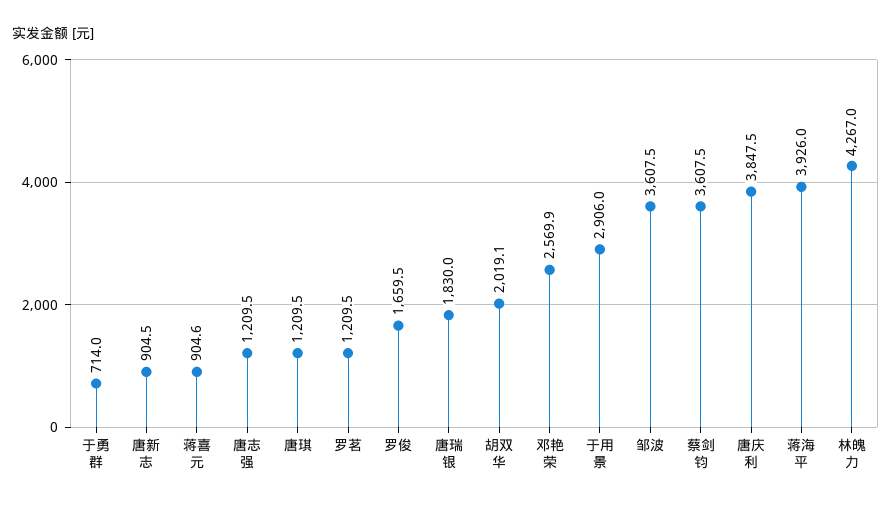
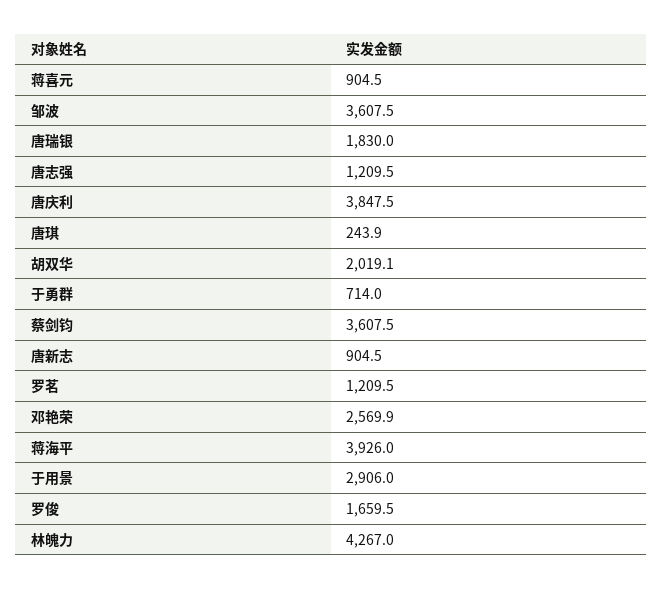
  {
    "于勇群": 714,
    "唐新志": 904.5,
-   "蒋喜元": 904.6,
+   "蒋喜元": 904.5,
    "唐志强": 1209.5,
-   "唐琪": 1209.5,
+   "唐琪": 243.9,
    "罗茗": 1209.5,
    "罗俊": 1659.5,
    "唐瑞银": 1830,
    "胡双华": 2019.1,
    "邓艳荣": 2569.9,
    "于用景": 2906,
    "邹波": 3607.5,
    "蔡剑钧": 3607.5,
    "唐庆利": 3847.5,
    "蒋海平": 3926,
    "林魄力": 4267
  }

